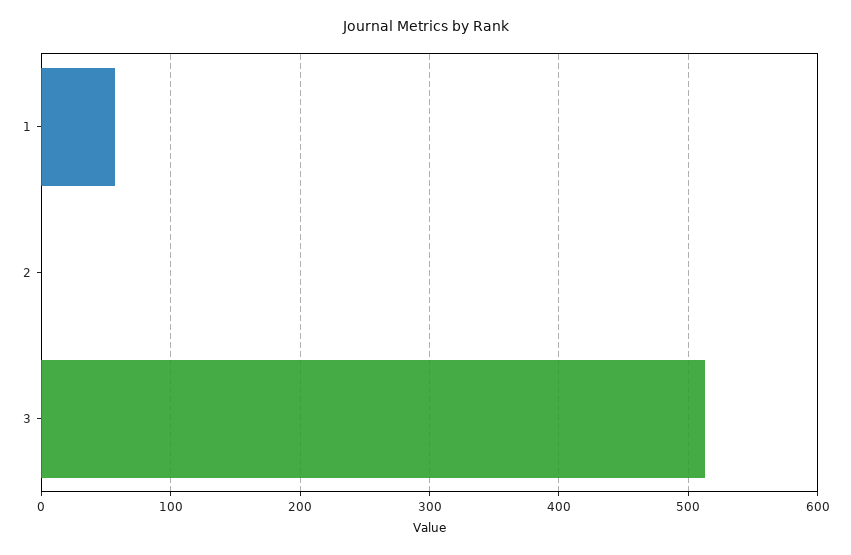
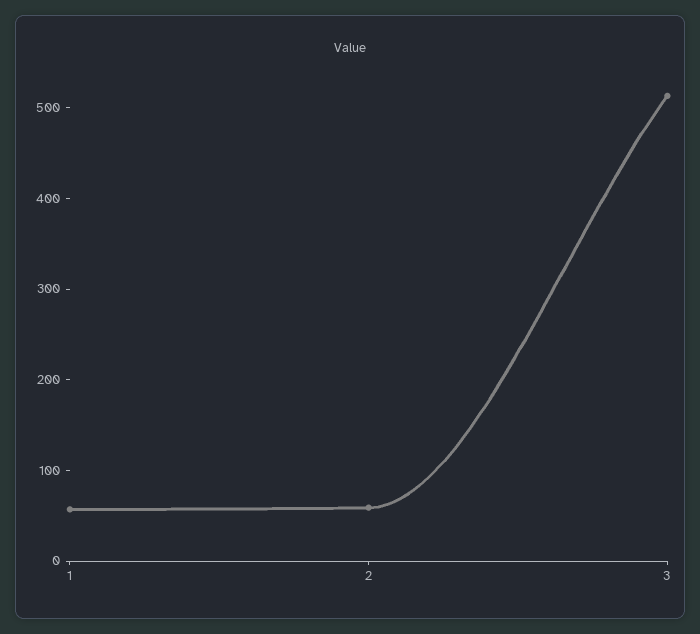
  {
    "1": 60,
-   "2": 0,
+   "2": 60,
    "3": 510
  }

